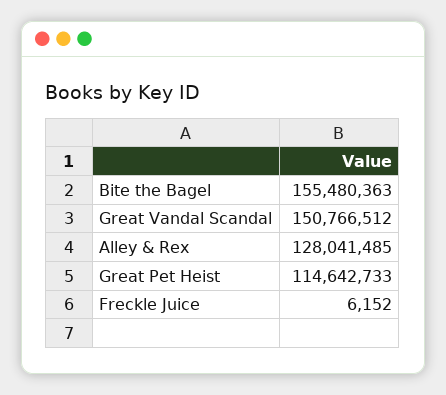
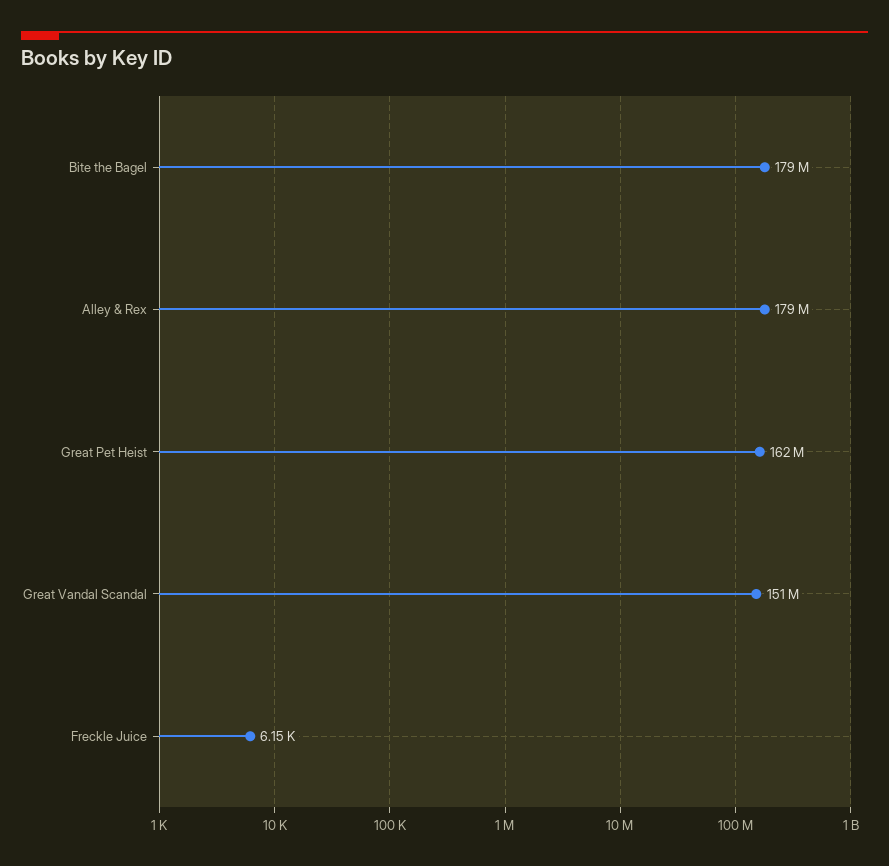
  {
-   "Bite the Bagel": 155480363,
+   "Bite the Bagel": 179000000,
    "Great Vandal Scandal": 150766512,
-   "Alley & Rex": 128041485,
+   "Alley & Rex": 179000000,
-   "Great Pet Heist": 114642733,
+   "Great Pet Heist": 162000000,
    "Freckle Juice": 6152
  }

